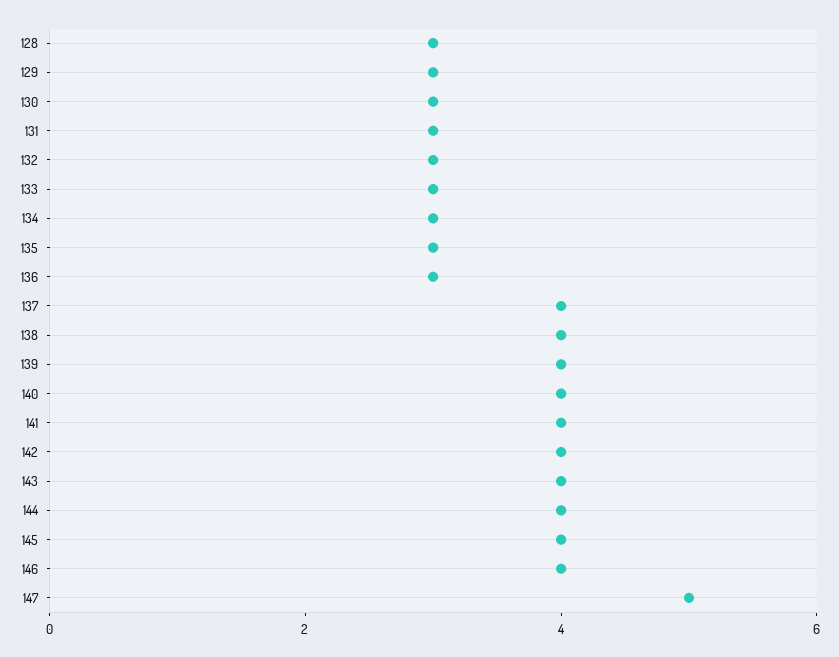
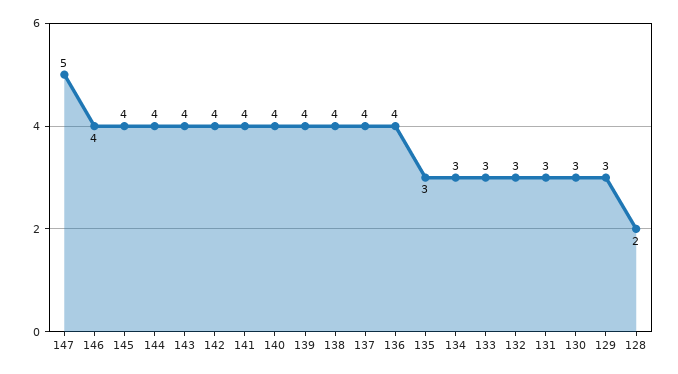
  {
-   "128": 3,
+   "128": 2,
    "129": 3,
    "130": 3,
    "131": 3,
    "132": 3,
    "133": 3,
    "134": 3,
    "135": 3,
-   "136": 3,
+   "136": 4,
    "137": 4,
    "138": 4,
    "139": 4,
    "140": 4,
    "141": 4,
    "142": 4,
    "143": 4,
    "144": 4,
    "145": 4,
    "146": 4,
    "147": 5
  }

